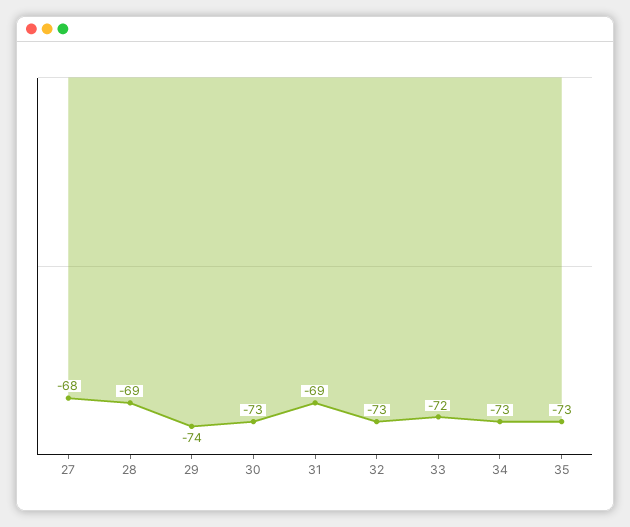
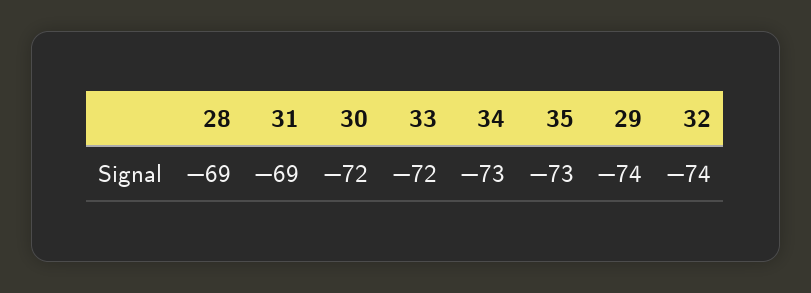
  {
-   "27": -68,
    "28": -69,
    "29": -74,
-   "30": -73,
+   "30": -72,
    "31": -69,
-   "32": -73,
+   "32": -74,
    "33": -72,
    "34": -73,
    "35": -73
  }

